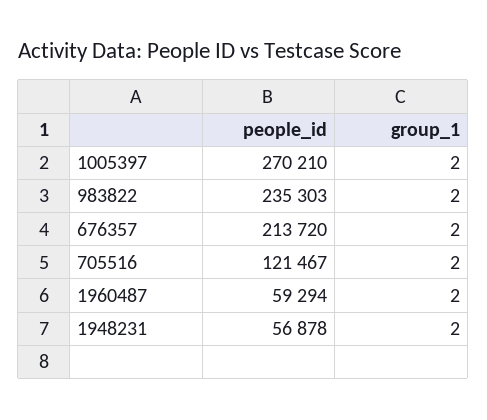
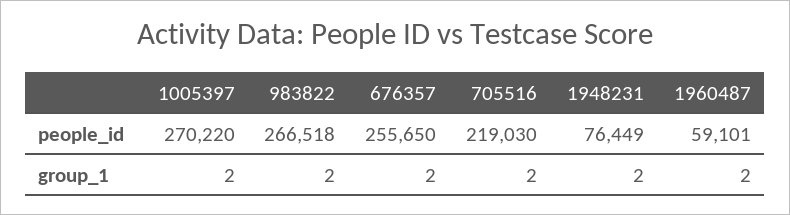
  {
    "people_id": {
-     "1005397": 270210,
+     "1005397": 270220,
-     "983822": 235303,
+     "983822": 266518,
-     "676357": 213720,
+     "676357": 255650,
-     "705516": 121467,
+     "705516": 219030,
-     "1960487": 59294,
+     "1960487": 59101,
-     "1948231": 56878
+     "1948231": 76449
    },
    "group_1": {
      "1005397": 2,
      "983822": 2,
      "676357": 2,
      "705516": 2,
      "1960487": 2,
      "1948231": 2
    }
  }

